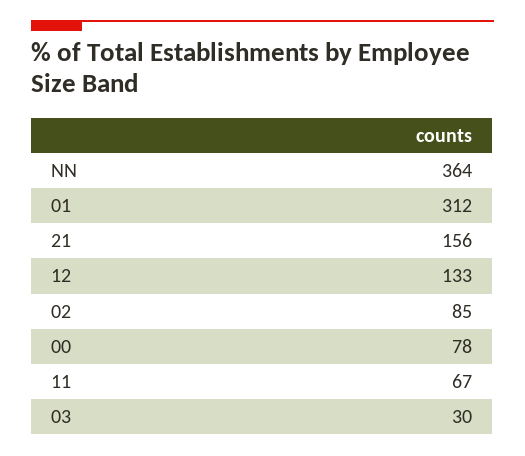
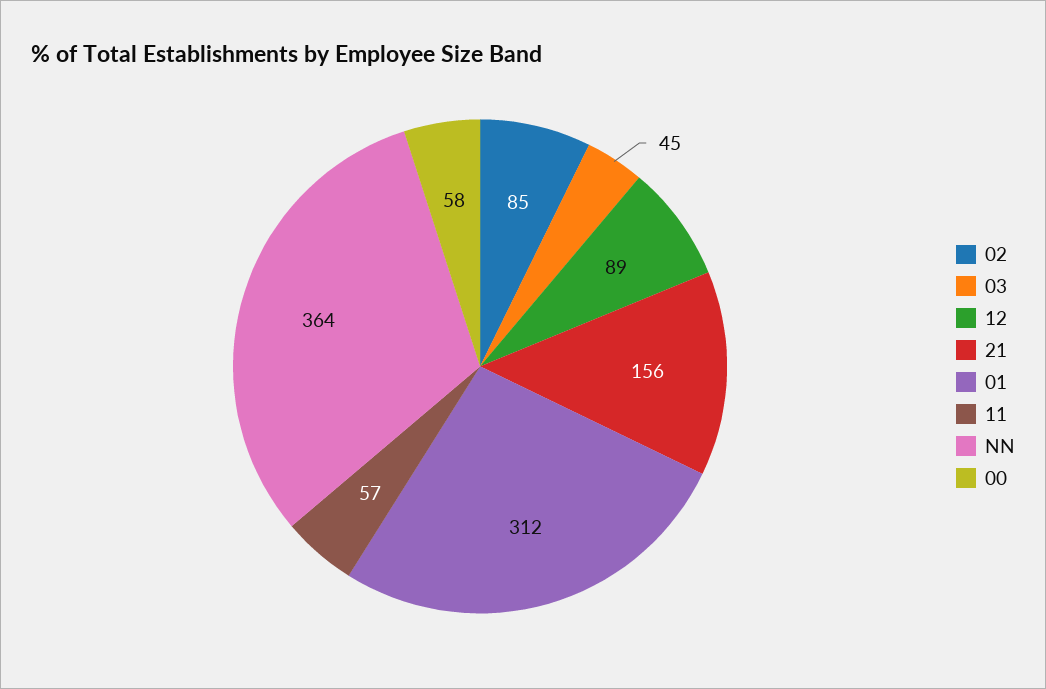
  {
    "NN": 364,
    "01": 312,
    "21": 156,
-   "12": 133,
+   "12": 89,
    "02": 85,
-   "00": 78,
+   "00": 58,
-   "11": 67,
+   "11": 57,
-   "03": 30
+   "03": 45
  }

